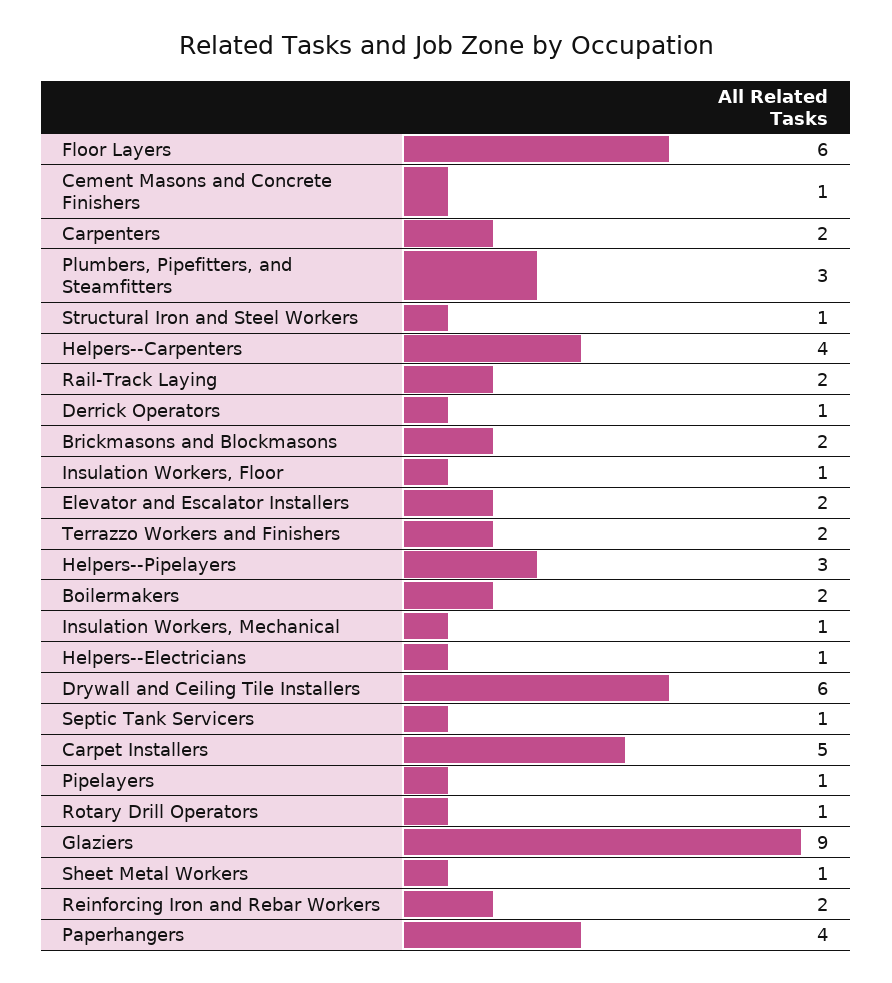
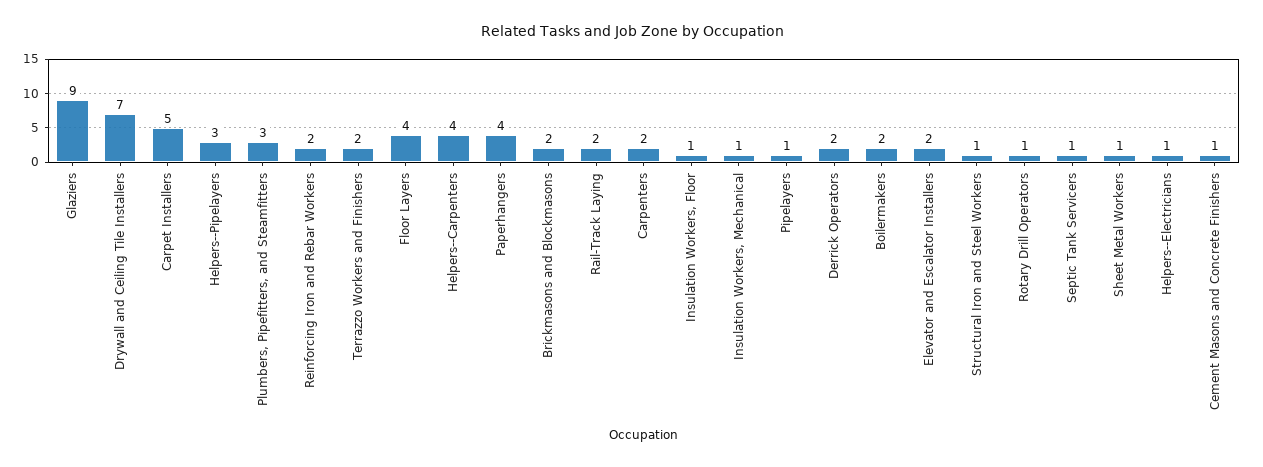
  {
-   "Floor Layers": 6,
+   "Floor Layers": 4,
    "Cement Masons and Concrete Finishers": 1,
    "Carpenters": 2,
    "Plumbers, Pipefitters, and Steamfitters": 3,
    "Structural Iron and Steel Workers": 1,
    "Helpers--Carpenters": 4,
    "Rail-Track Laying": 2,
-   "Derrick Operators": 1,
+   "Derrick Operators": 2,
    "Brickmasons and Blockmasons": 2,
    "Insulation Workers, Floor": 1,
    "Elevator and Escalator Installers": 2,
    "Terrazzo Workers and Finishers": 2,
    "Helpers--Pipelayers": 3,
    "Boilermakers": 2,
    "Insulation Workers, Mechanical": 1,
    "Helpers--Electricians": 1,
-   "Drywall and Ceiling Tile Installers": 6,
+   "Drywall and Ceiling Tile Installers": 7,
    "Septic Tank Servicers": 1,
    "Carpet Installers": 5,
    "Pipelayers": 1,
    "Rotary Drill Operators": 1,
    "Glaziers": 9,
    "Sheet Metal Workers": 1,
    "Reinforcing Iron and Rebar Workers": 2,
    "Paperhangers": 4
  }

